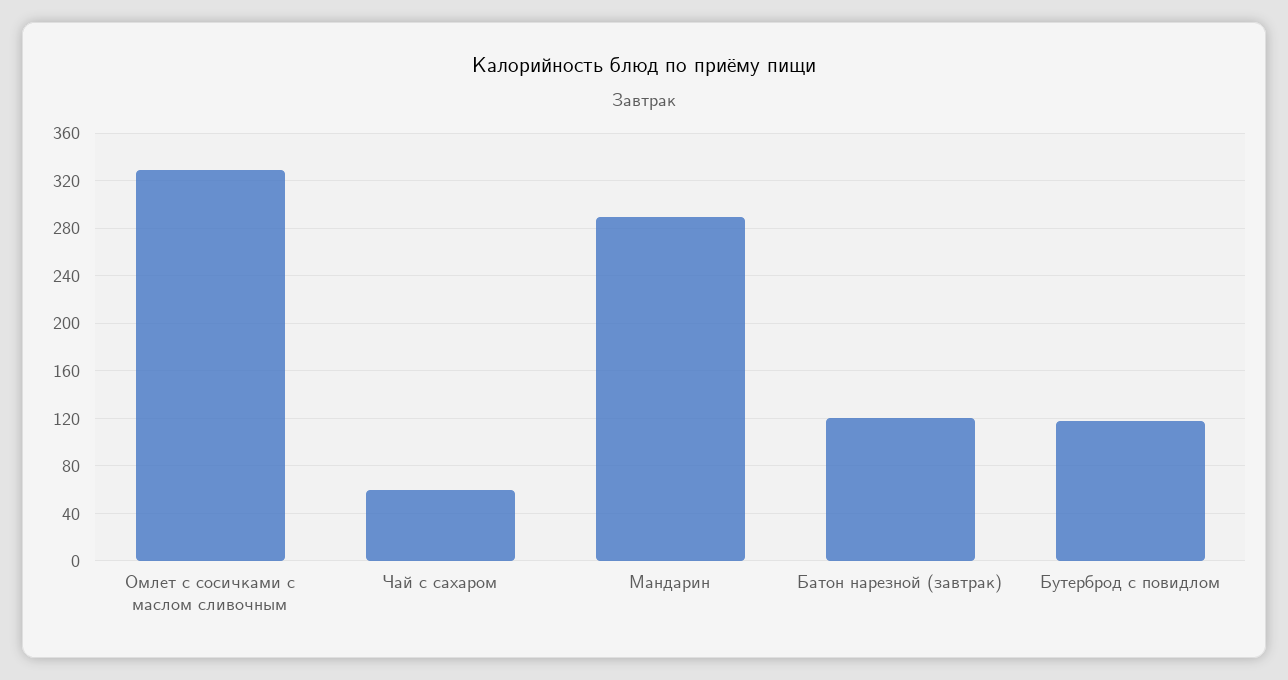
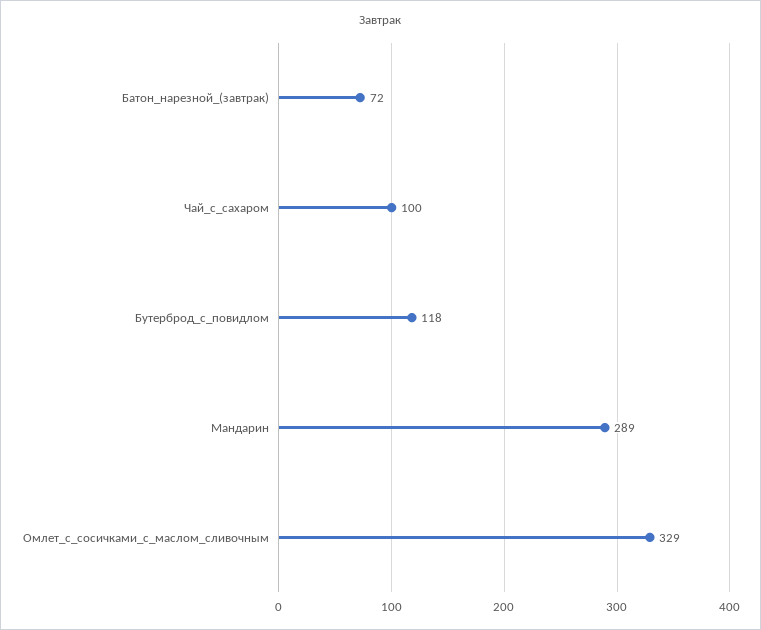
  {
    "Омлет с сосичками с маслом сливочным": 329,
-   "Чай с сахаром": 60,
+   "Чай с сахаром": 100,
    "Мандарин": 289,
-   "Батон нарезной (завтрак)": 120,
+   "Батон нарезной (завтрак)": 72,
    "Бутерброд с повидлом": 118
  }

